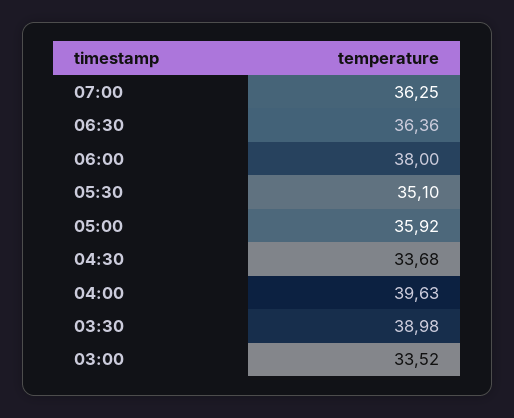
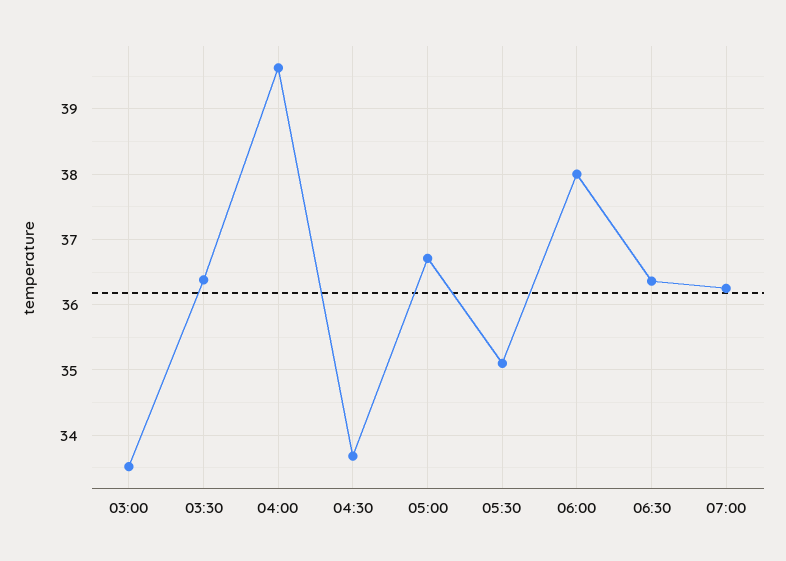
  {
    "07:00": 36.25,
    "06:30": 36.36,
    "06:00": 38,
    "05:30": 35.1,
-   "05:00": 35.92,
+   "05:00": 36.7,
    "04:30": 33.68,
    "04:00": 39.63,
-   "03:30": 38.98,
+   "03:30": 36.4,
    "03:00": 33.52
  }

